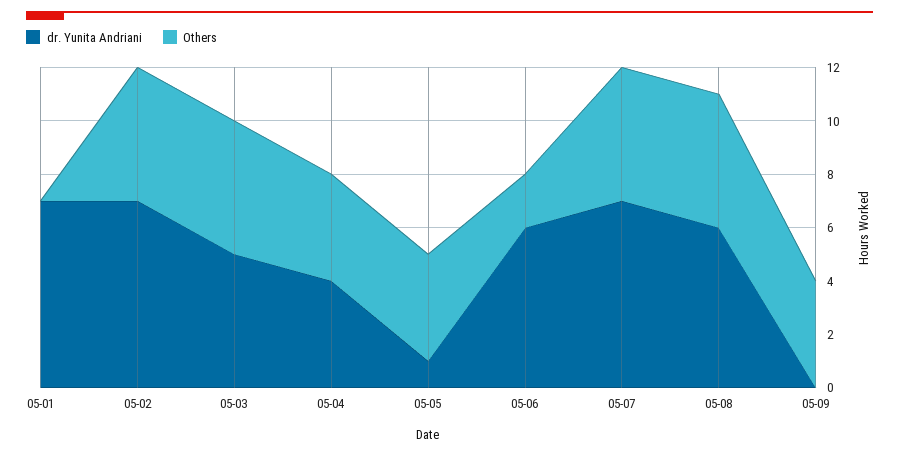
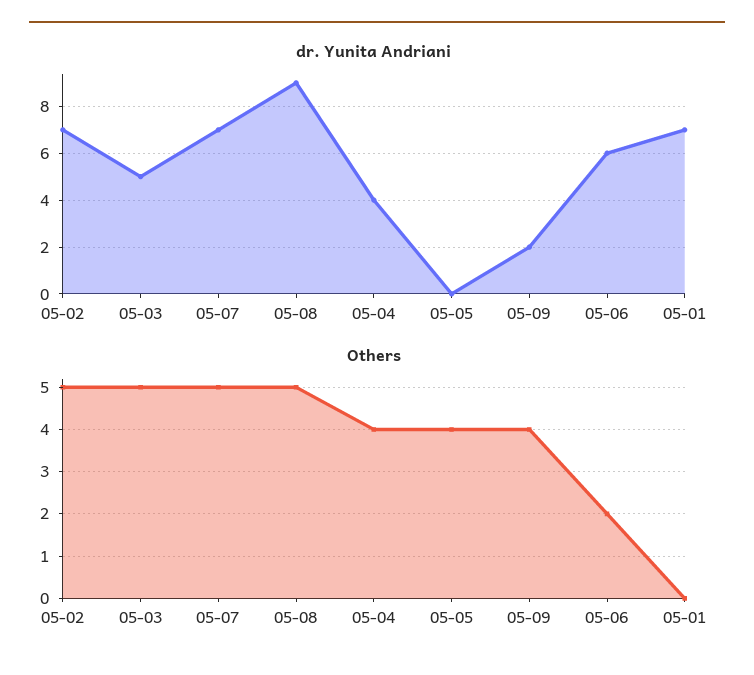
  {
    "dr. Yunita Andriani": {
      "05-01": 7,
      "05-02": 7,
      "05-03": 5,
      "05-04": 4,
-     "05-05": 1,
+     "05-05": 0,
      "05-06": 6,
      "05-07": 7,
-     "05-08": 6,
+     "05-08": 9,
-     "05-09": 0
+     "05-09": 2
    },
    "Others": {
      "05-01": 0,
      "05-02": 5,
      "05-03": 5,
      "05-04": 4,
      "05-05": 4,
      "05-06": 2,
      "05-07": 5,
      "05-08": 5,
      "05-09": 4
    }
  }

